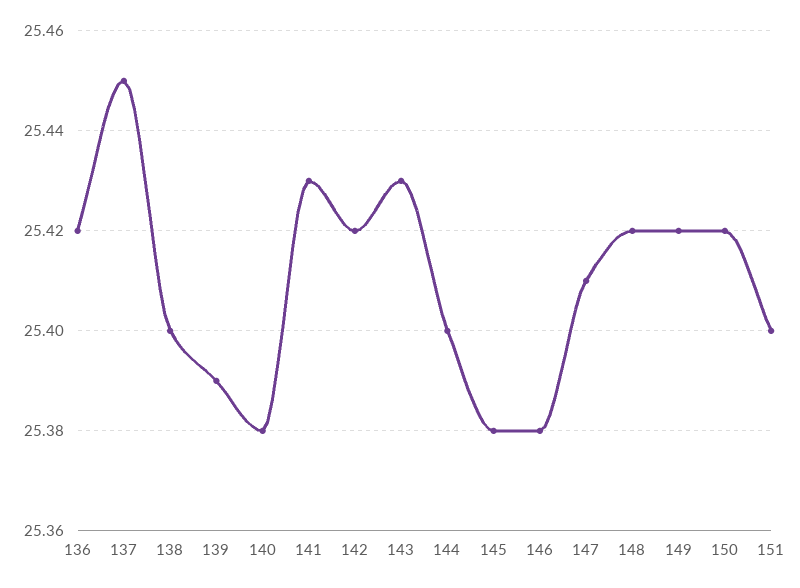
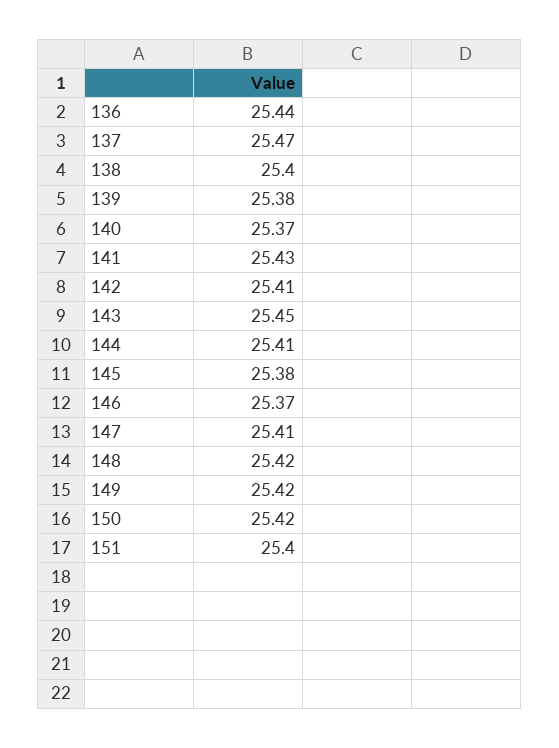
  {
-   "136": 25.42,
+   "136": 25.44,
-   "137": 25.45,
+   "137": 25.47,
    "138": 25.4,
-   "139": 25.39,
+   "139": 25.38,
-   "140": 25.38,
+   "140": 25.37,
    "141": 25.43,
-   "142": 25.42,
+   "142": 25.41,
-   "143": 25.43,
+   "143": 25.45,
-   "144": 25.4,
+   "144": 25.41,
    "145": 25.38,
-   "146": 25.38,
+   "146": 25.37,
    "147": 25.41,
    "148": 25.42,
    "149": 25.42,
    "150": 25.42,
    "151": 25.4
  }

